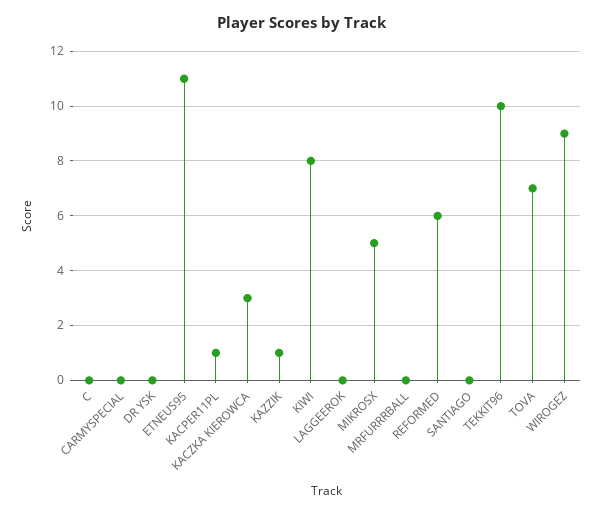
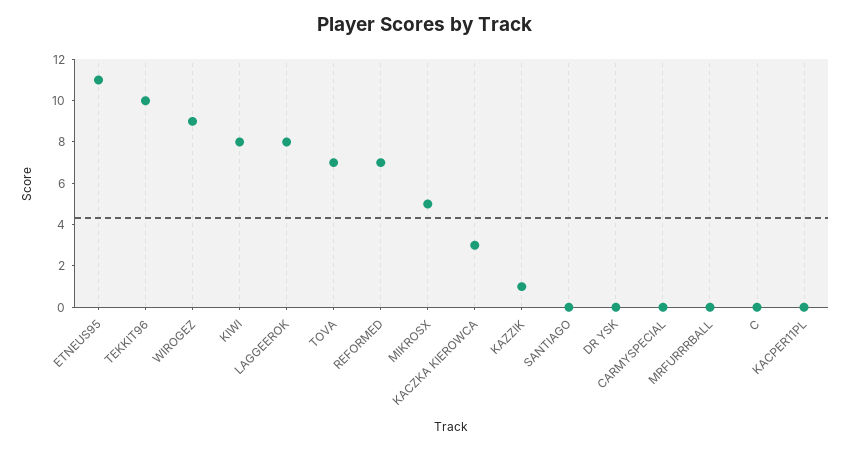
  {
    "C": 0,
    "CARMYSPECIAL": 0,
    "DR YSK": 0,
    "ETNEUS95": 11,
-   "KACPER11PL": 1,
+   "KACPER11PL": 0,
    "KACZKA KIEROWCA": 3,
    "KAZZIK": 1,
    "KIWI": 8,
-   "LAGGEEROK": 0,
+   "LAGGEEROK": 8,
    "MIKROSX": 5,
    "MRFURRRBALL": 0,
-   "REFORMED": 6,
+   "REFORMED": 7,
    "SANTIAGO": 0,
    "TEKKIT96": 10,
    "TOVA": 7,
    "WIROGEZ": 9
  }

